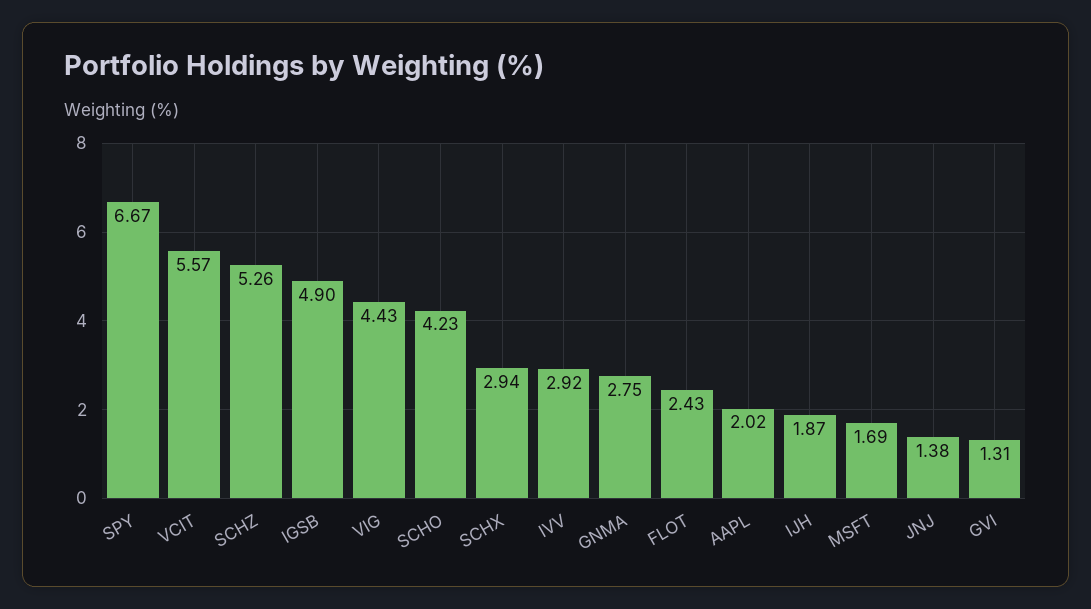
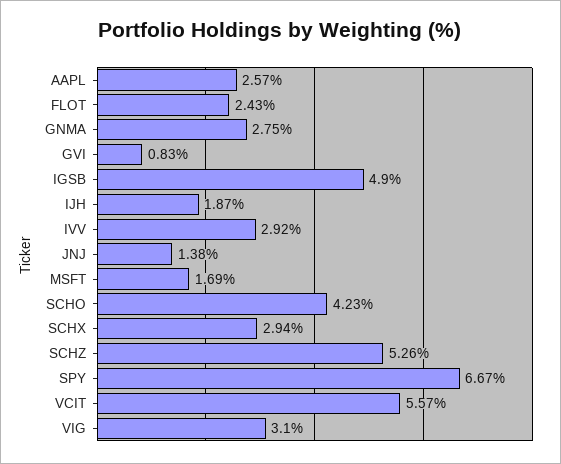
  {
    "SPY": 6.67,
    "VCIT": 5.57,
    "SCHZ": 5.26,
    "IGSB": 4.9,
-   "VIG": 4.43,
+   "VIG": 3.1,
    "SCHO": 4.23,
    "SCHX": 2.94,
    "IVV": 2.92,
    "GNMA": 2.75,
    "FLOT": 2.43,
-   "AAPL": 2.02,
+   "AAPL": 2.57,
    "IJH": 1.87,
    "MSFT": 1.69,
    "JNJ": 1.38,
-   "GVI": 1.31
+   "GVI": 0.83
  }

